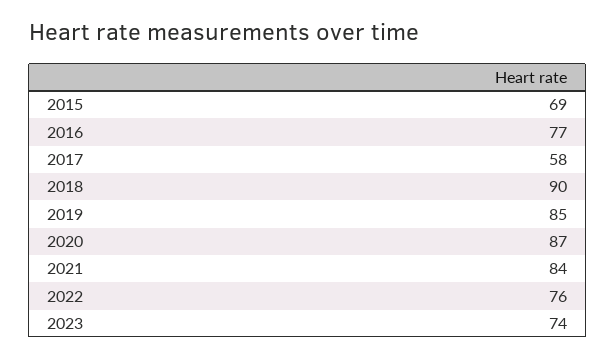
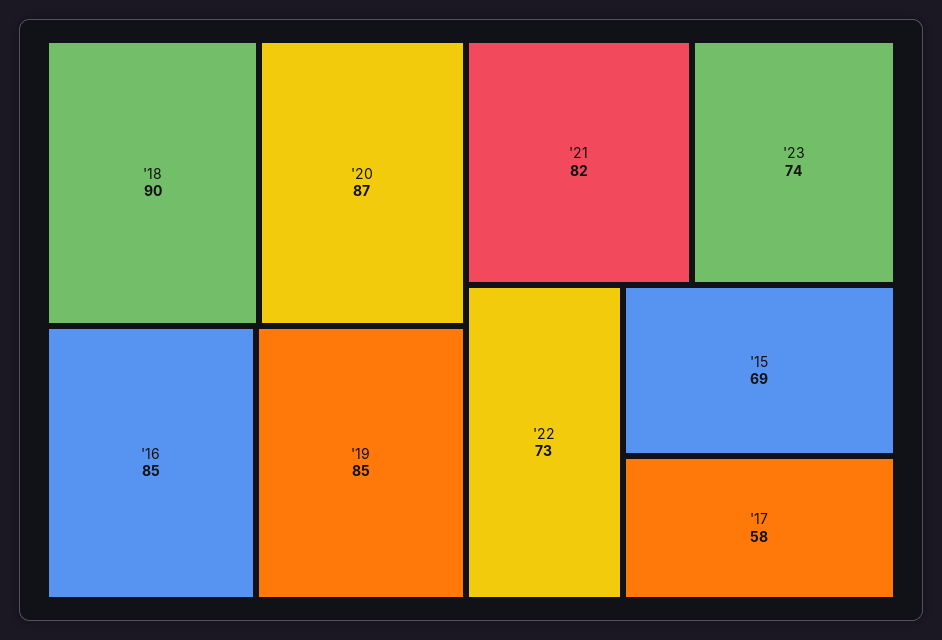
  {
    "2015": 69,
-   "2016": 77,
+   "2016": 85,
    "2017": 58,
    "2018": 90,
    "2019": 85,
    "2020": 87,
-   "2021": 84,
+   "2021": 82,
-   "2022": 76,
+   "2022": 73,
    "2023": 74
  }

